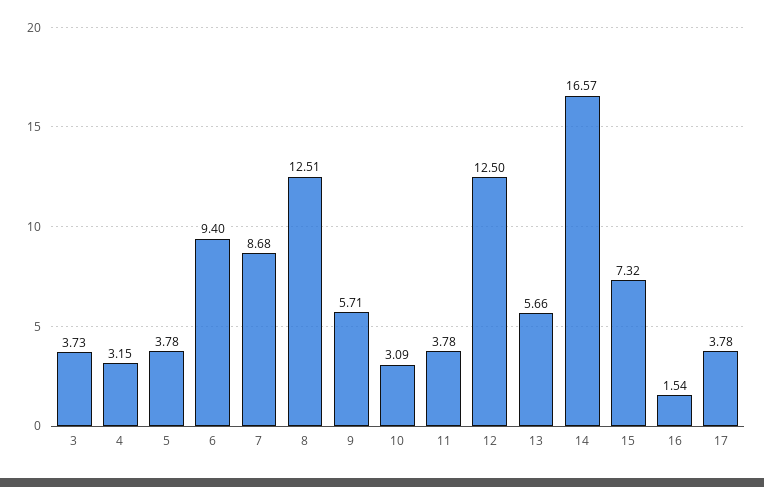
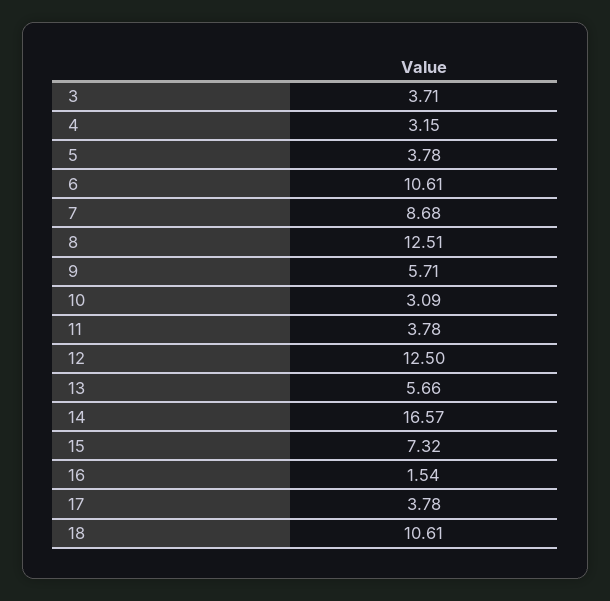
  {
-   "3": 3.73,
+   "3": 3.71,
    "4": 3.15,
    "5": 3.78,
-   "6": 9.4,
+   "6": 10.61,
    "7": 8.68,
    "8": 12.51,
    "9": 5.71,
    "10": 3.09,
    "11": 3.78,
    "12": 12.5,
    "13": 5.66,
    "14": 16.57,
    "15": 7.32,
    "16": 1.54,
-   "17": 3.78
+   "17": 3.78,
+   "18": 10.61
  }

